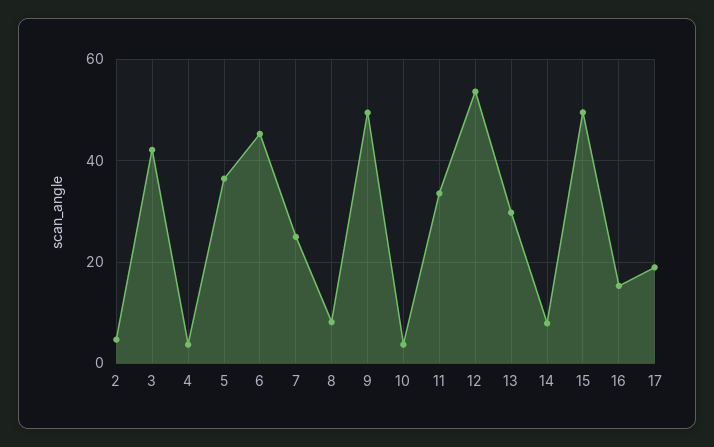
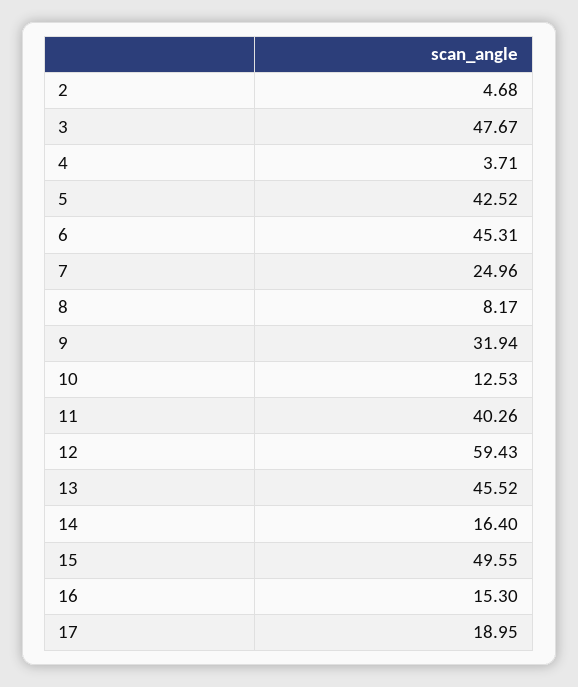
  {
    "2": 4.68,
-   "3": 42,
+   "3": 47.67,
    "4": 3.71,
-   "5": 36,
+   "5": 42.52,
    "6": 45.31,
    "7": 24.96,
    "8": 8.17,
-   "9": 50,
+   "9": 31.94,
-   "10": 4,
+   "10": 12.53,
-   "11": 34,
+   "11": 40.26,
-   "12": 54,
+   "12": 59.43,
-   "13": 30,
+   "13": 45.52,
-   "14": 8,
+   "14": 16.4,
    "15": 49.55,
    "16": 15.3,
    "17": 18.95
  }

